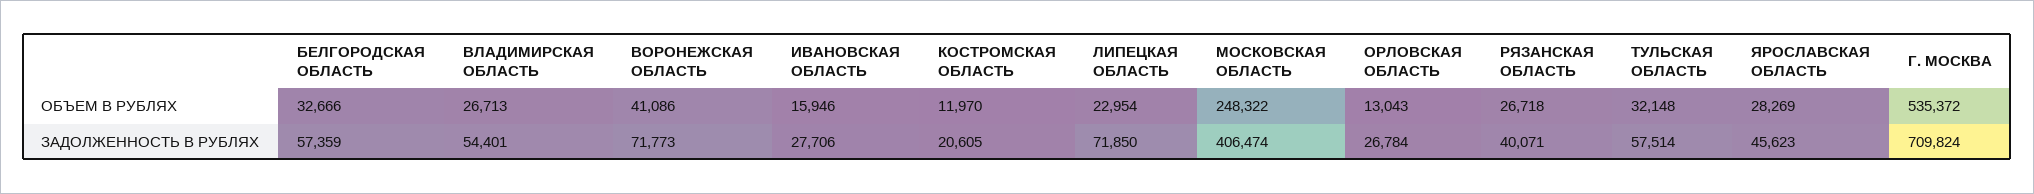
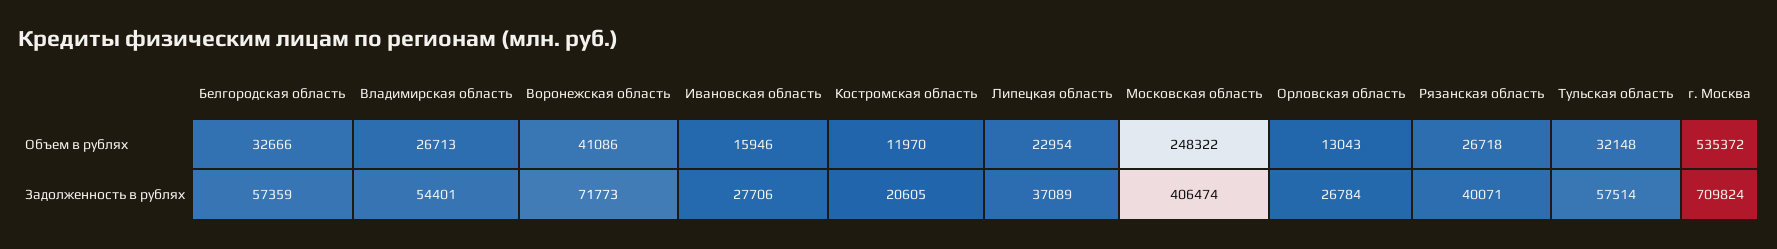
  {
    "БЕЛГОРОДСКАЯ ОБЛАСТЬ": {
      "ОБЪЕМ В РУБЛЯХ": 32666,
      "ЗАДОЛЖЕННОСТЬ В РУБЛЯХ": 57359
    },
    "ВЛАДИМИРСКАЯ ОБЛАСТЬ": {
      "ОБЪЕМ В РУБЛЯХ": 26713,
      "ЗАДОЛЖЕННОСТЬ В РУБЛЯХ": 54401
    },
    "ВОРОНЕЖСКАЯ ОБЛАСТЬ": {
      "ОБЪЕМ В РУБЛЯХ": 41086,
      "ЗАДОЛЖЕННОСТЬ В РУБЛЯХ": 71773
    },
    "ИВАНОВСКАЯ ОБЛАСТЬ": {
      "ОБЪЕМ В РУБЛЯХ": 15946,
      "ЗАДОЛЖЕННОСТЬ В РУБЛЯХ": 27706
    },
    "КОСТРОМСКАЯ ОБЛАСТЬ": {
      "ОБЪЕМ В РУБЛЯХ": 11970,
      "ЗАДОЛЖЕННОСТЬ В РУБЛЯХ": 20605
    },
    "ЛИПЕЦКАЯ ОБЛАСТЬ": {
      "ОБЪЕМ В РУБЛЯХ": 22954,
-     "ЗАДОЛЖЕННОСТЬ В РУБЛЯХ": 71850
+     "ЗАДОЛЖЕННОСТЬ В РУБЛЯХ": 37089
    },
    "МОСКОВСКАЯ ОБЛАСТЬ": {
      "ОБЪЕМ В РУБЛЯХ": 248322,
      "ЗАДОЛЖЕННОСТЬ В РУБЛЯХ": 406474
    },
    "ОРЛОВСКАЯ ОБЛАСТЬ": {
      "ОБЪЕМ В РУБЛЯХ": 13043,
      "ЗАДОЛЖЕННОСТЬ В РУБЛЯХ": 26784
    },
    "РЯЗАНСКАЯ ОБЛАСТЬ": {
      "ОБЪЕМ В РУБЛЯХ": 26718,
      "ЗАДОЛЖЕННОСТЬ В РУБЛЯХ": 40071
    },
    "ТУЛЬСКАЯ ОБЛАСТЬ": {
      "ОБЪЕМ В РУБЛЯХ": 32148,
      "ЗАДОЛЖЕННОСТЬ В РУБЛЯХ": 57514
    },
-   "ЯРОСЛАВСКАЯ ОБЛАСТЬ": {
-     "ОБЪЕМ В РУБЛЯХ": 28269,
-     "ЗАДОЛЖЕННОСТЬ В РУБЛЯХ": 45623
-   },
    "Г. МОСКВА": {
      "ОБЪЕМ В РУБЛЯХ": 535372,
      "ЗАДОЛЖЕННОСТЬ В РУБЛЯХ": 709824
    }
  }

